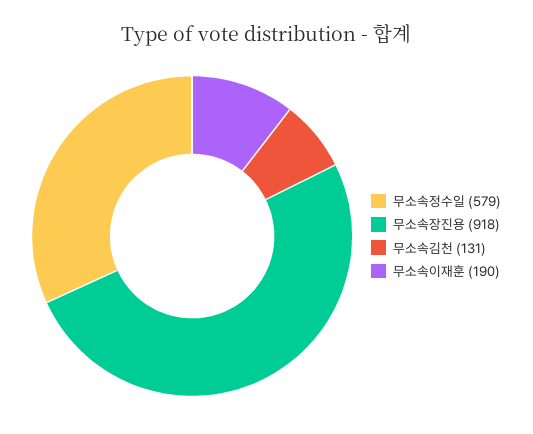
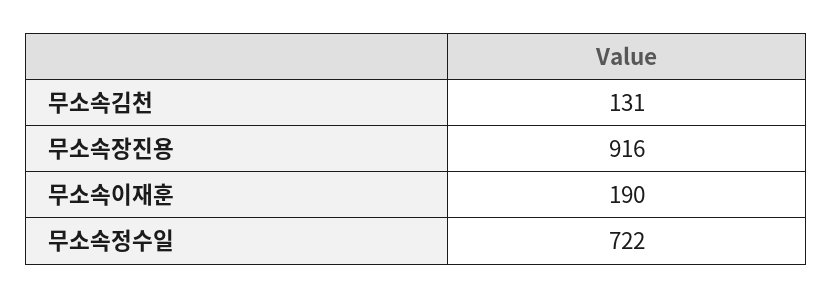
  {
-   "무소속정수일": 579,
+   "무소속정수일": 722,
-   "무소속장진용": 918,
+   "무소속장진용": 916,
    "무소속김천": 131,
    "무소속이재훈": 190
  }

